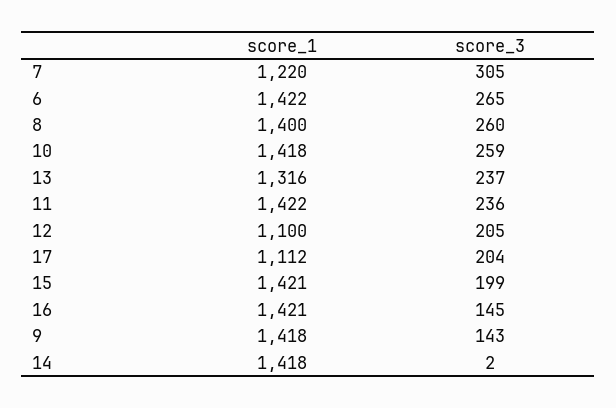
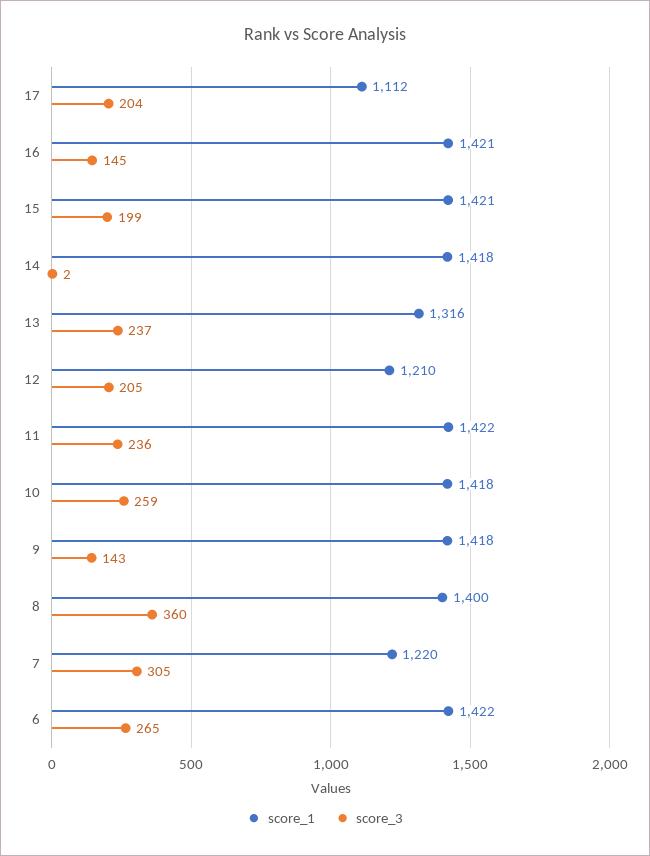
  {
    "score_1": {
      "7": 1220,
      "6": 1422,
      "8": 1400,
      "10": 1418,
      "13": 1316,
      "11": 1422,
-     "12": 1100,
+     "12": 1210,
      "17": 1112,
      "15": 1421,
      "16": 1421,
      "9": 1418,
      "14": 1418
    },
    "score_3": {
      "7": 305,
      "6": 265,
-     "8": 260,
+     "8": 360,
      "10": 259,
      "13": 237,
      "11": 236,
      "12": 205,
      "17": 204,
      "15": 199,
      "16": 145,
      "9": 143,
      "14": 2
    }
  }

